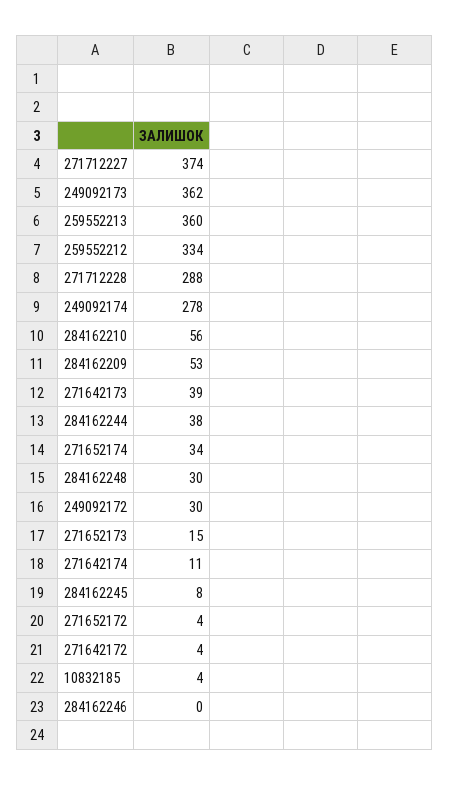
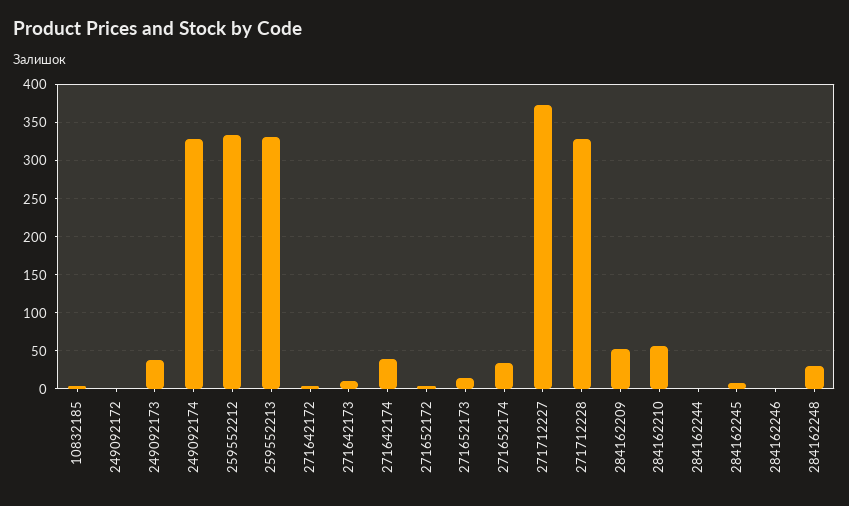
  {
    "271712227": 374,
-   "249092173": 362,
+   "249092173": 40,
-   "259552213": 360,
+   "259552213": 330,
    "259552212": 334,
-   "271712228": 288,
+   "271712228": 330,
-   "249092174": 278,
+   "249092174": 330,
    "284162210": 56,
    "284162209": 53,
-   "271642173": 39,
+   "271642173": 10,
-   "284162244": 38,
+   "284162244": 0,
    "271652174": 34,
    "284162248": 30,
-   "249092172": 30,
+   "249092172": 0,
    "271652173": 15,
-   "271642174": 11,
+   "271642174": 40,
    "284162245": 8,
    "271652172": 4,
    "271642172": 4,
    "10832185": 4,
    "284162246": 0
  }

